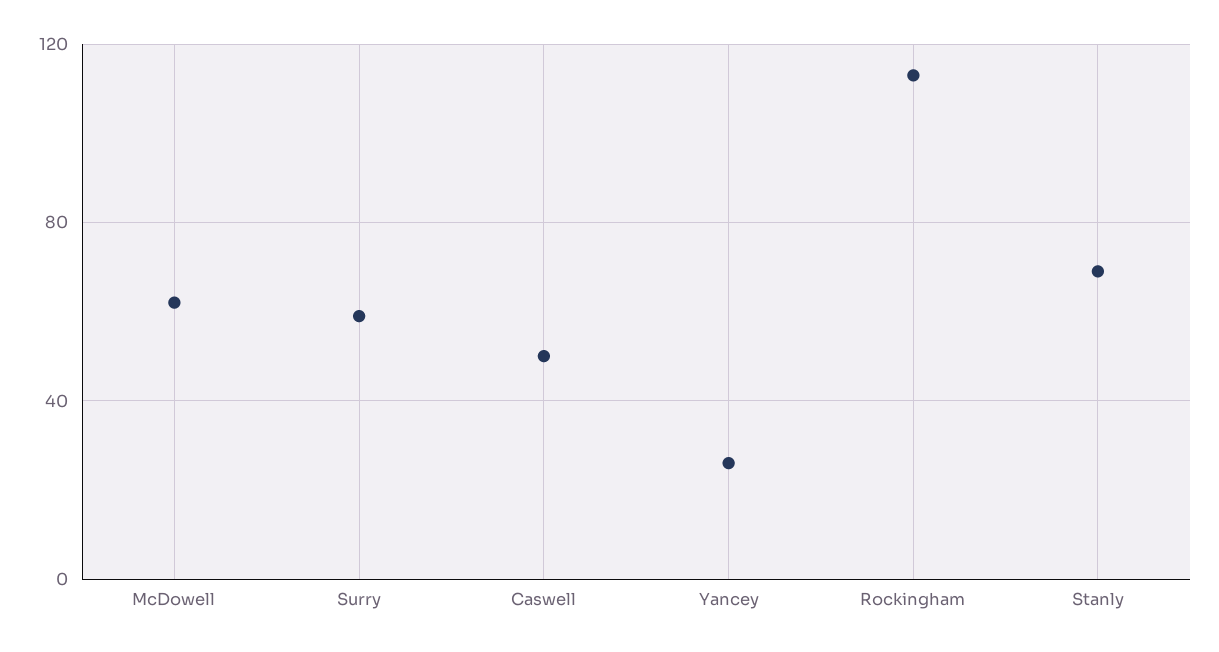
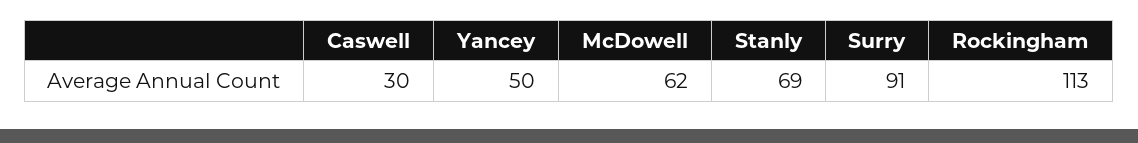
  {
    "McDowell": 62,
-   "Surry": 60,
+   "Surry": 91,
-   "Caswell": 50,
+   "Caswell": 30,
-   "Yancey": 25,
+   "Yancey": 50,
    "Rockingham": 113,
    "Stanly": 69
  }

